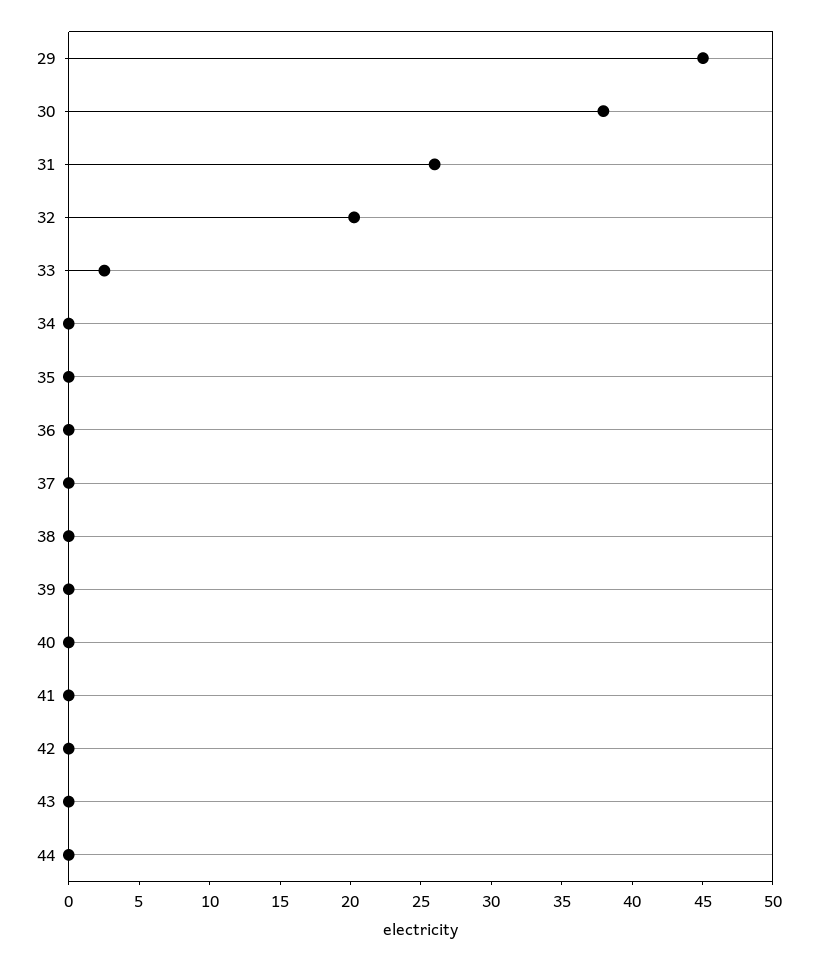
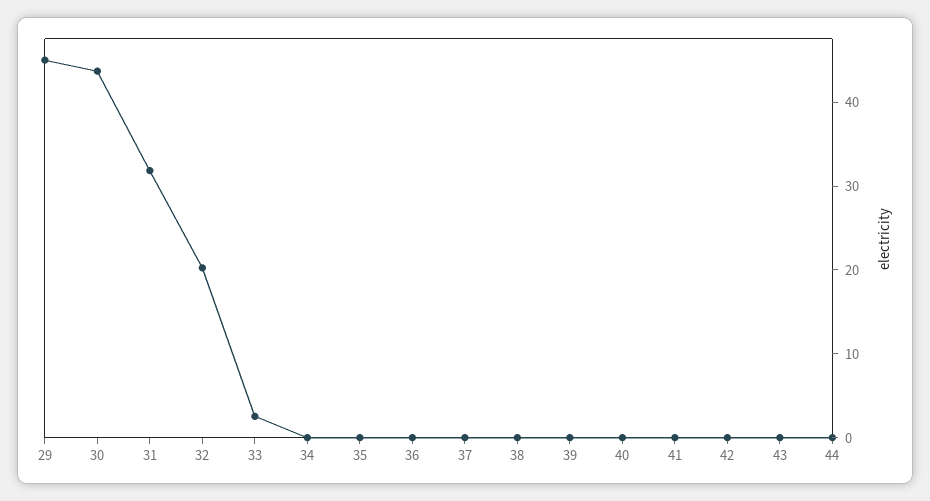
  {
    "29": 45,
-   "30": 38,
+   "30": 44,
-   "31": 26,
+   "31": 32,
    "32": 20,
    "33": 3,
    "34": 0,
    "35": 0,
    "36": 0,
    "37": 0,
    "38": 0,
    "39": 0,
    "40": 0,
    "41": 0,
    "42": 0,
    "43": 0,
    "44": 0
  }

